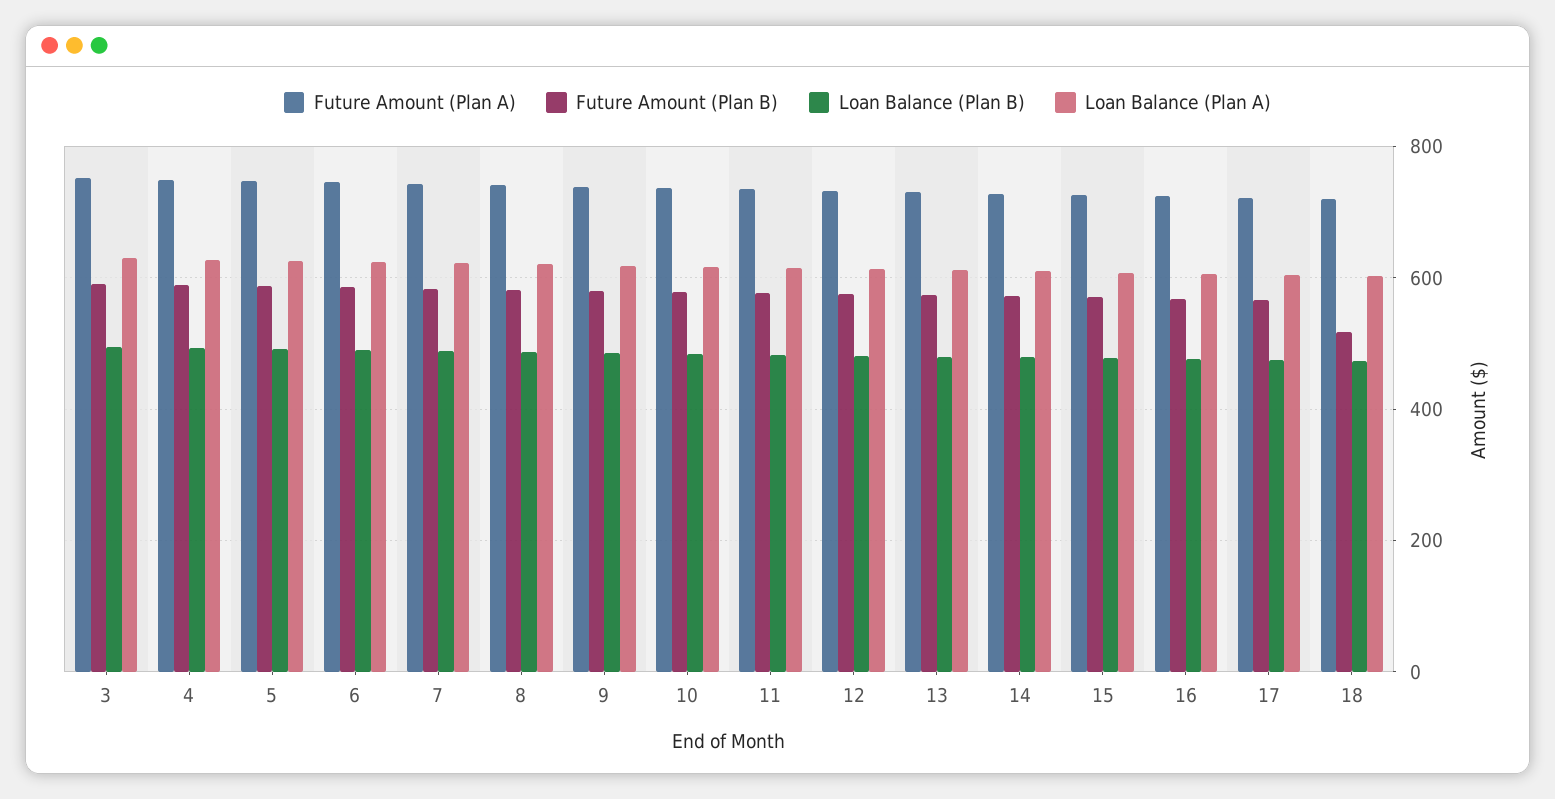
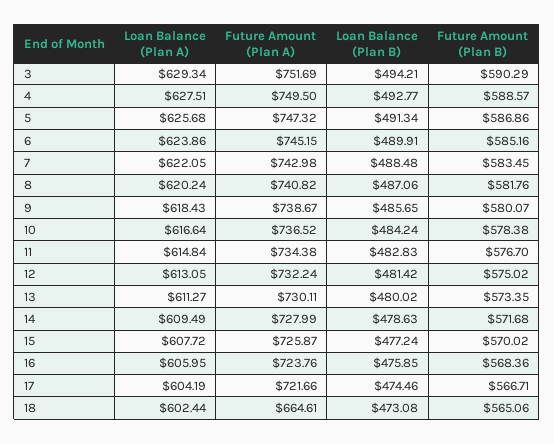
  {
    "Future Amount (Plan A)": {
      "3": 751.69,
      "4": 749.5,
      "5": 747.32,
      "6": 745.15,
      "7": 742.98,
      "8": 740.82,
      "9": 738.67,
      "10": 736.52,
      "11": 734.38,
      "12": 732.24,
      "13": 730.11,
      "14": 727.99,
      "15": 725.87,
      "16": 723.76,
      "17": 721.66,
-     "18": 720
+     "18": 664.61
    },
    "Future Amount (Plan B)": {
      "3": 590.29,
      "4": 588.57,
      "5": 586.86,
      "6": 585.16,
      "7": 583.45,
      "8": 581.76,
      "9": 580.07,
      "10": 578.38,
      "11": 576.7,
      "12": 575.02,
      "13": 573.35,
      "14": 571.68,
      "15": 570.02,
      "16": 568.36,
      "17": 566.71,
-     "18": 520
+     "18": 565.06
    },
    "Loan Balance (Plan B)": {
      "3": 494.21,
      "4": 492.77,
      "5": 491.34,
      "6": 489.91,
      "7": 488.48,
      "8": 487.06,
      "9": 485.65,
      "10": 484.24,
      "11": 482.83,
      "12": 481.42,
      "13": 480.02,
      "14": 478.63,
      "15": 477.24,
      "16": 475.85,
      "17": 474.46,
      "18": 473.08
    },
    "Loan Balance (Plan A)": {
      "3": 629.34,
      "4": 627.51,
      "5": 625.68,
      "6": 623.86,
      "7": 622.05,
      "8": 620.24,
      "9": 618.43,
      "10": 616.64,
      "11": 614.84,
      "12": 613.05,
      "13": 611.27,
      "14": 609.49,
      "15": 607.72,
      "16": 605.95,
      "17": 604.19,
      "18": 602.44
    }
  }

